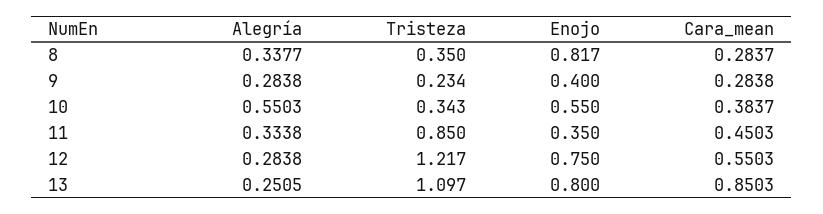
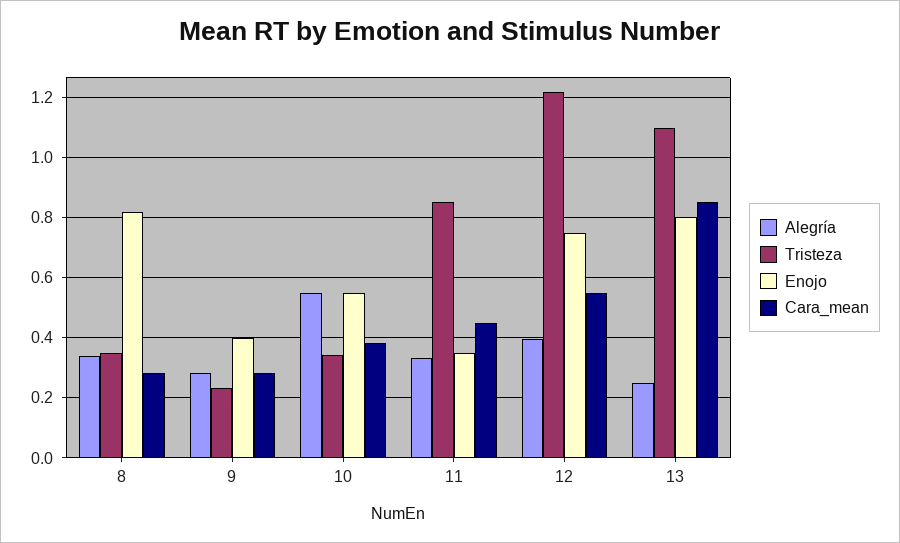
  {
    "Alegría": {
      "8": 0.3377,
      "9": 0.2838,
      "10": 0.5503,
      "11": 0.3338,
-     "12": 0.2838,
+     "12": 0.4,
      "13": 0.2505
    },
    "Tristeza": {
      "8": 0.35,
      "9": 0.234,
      "10": 0.343,
      "11": 0.85,
      "12": 1.217,
      "13": 1.097
    },
    "Enojo": {
      "8": 0.817,
      "9": 0.4,
      "10": 0.55,
      "11": 0.35,
      "12": 0.75,
      "13": 0.8
    },
    "Cara_mean": {
      "8": 0.2837,
      "9": 0.2838,
      "10": 0.3837,
      "11": 0.4503,
      "12": 0.5503,
      "13": 0.8503
    }
  }

